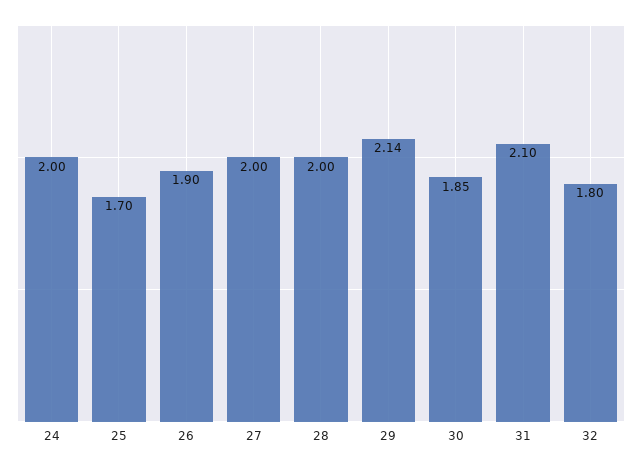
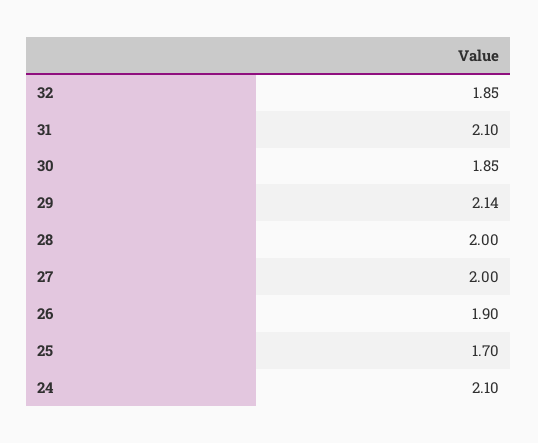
  {
-   "24": 2,
+   "24": 2.1,
    "25": 1.7,
    "26": 1.9,
    "27": 2,
    "28": 2,
    "29": 2.14,
    "30": 1.85,
    "31": 2.1,
-   "32": 1.8
+   "32": 1.85
  }

